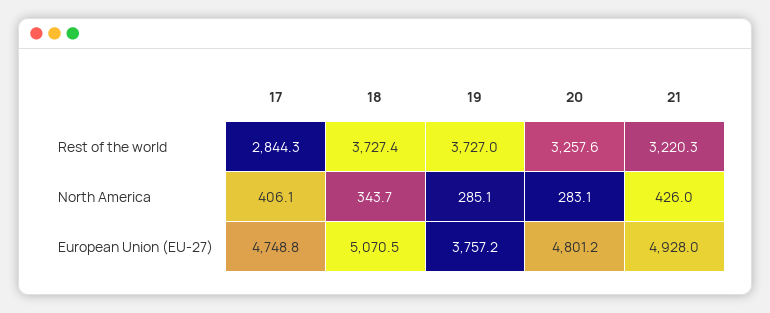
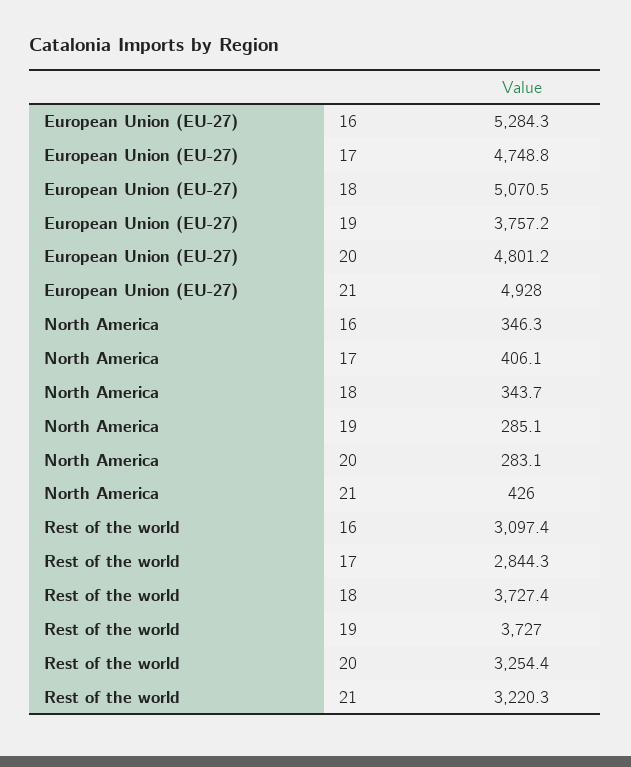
  {
    "17": {
      "Rest of the world": 2844.3,
      "North America": 406.1,
      "European Union (EU-27)": 4748.8
    },
    "18": {
      "Rest of the world": 3727.4,
      "North America": 343.7,
      "European Union (EU-27)": 5070.5
    },
    "19": {
      "Rest of the world": 3727,
      "North America": 285.1,
      "European Union (EU-27)": 3757.2
    },
    "20": {
-     "Rest of the world": 3257.6,
+     "Rest of the world": 3254.4,
      "North America": 283.1,
      "European Union (EU-27)": 4801.2
    },
    "21": {
      "Rest of the world": 3220.3,
      "North America": 426,
      "European Union (EU-27)": 4928
-   }
+   },
+   "16": {
+     "European Union (EU-27)": 5284.3,
+     "North America": 346.3,
+     "Rest of the world": 3097.4
+   }
  }

